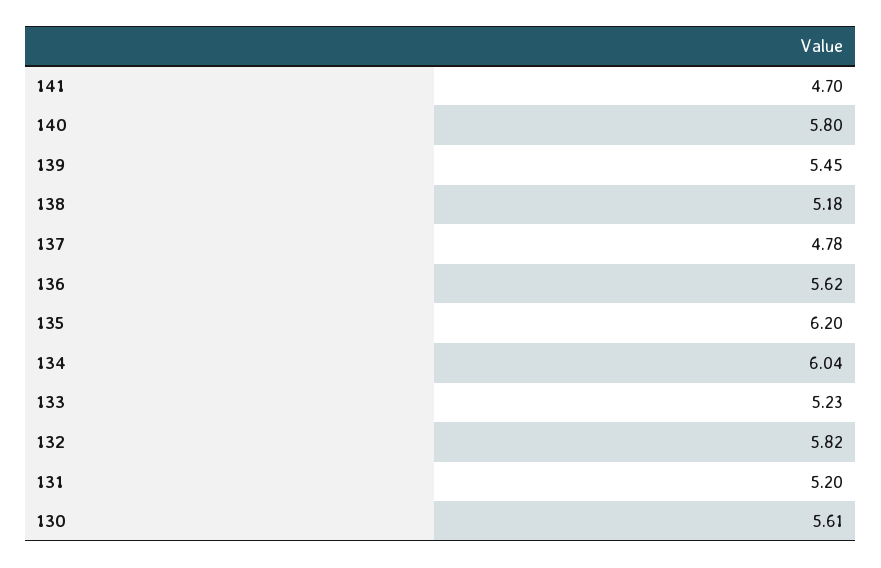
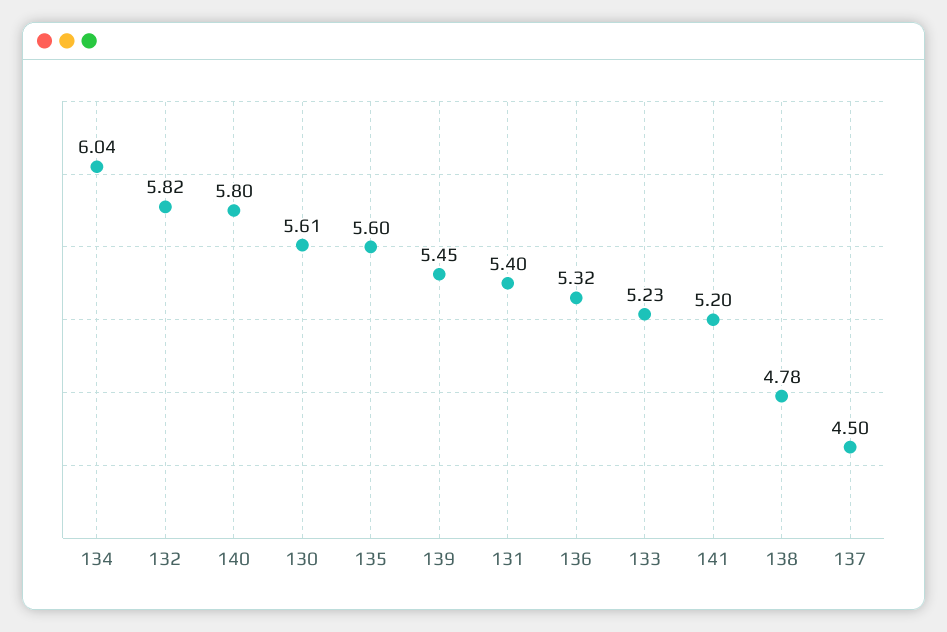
  {
-   "141": 4.7,
+   "141": 5.2,
    "140": 5.8,
    "139": 5.45,
-   "138": 5.18,
+   "138": 4.78,
-   "137": 4.78,
+   "137": 4.5,
-   "136": 5.62,
+   "136": 5.32,
-   "135": 6.2,
+   "135": 5.6,
    "134": 6.04,
    "133": 5.23,
    "132": 5.82,
-   "131": 5.2,
+   "131": 5.4,
    "130": 5.61
  }

